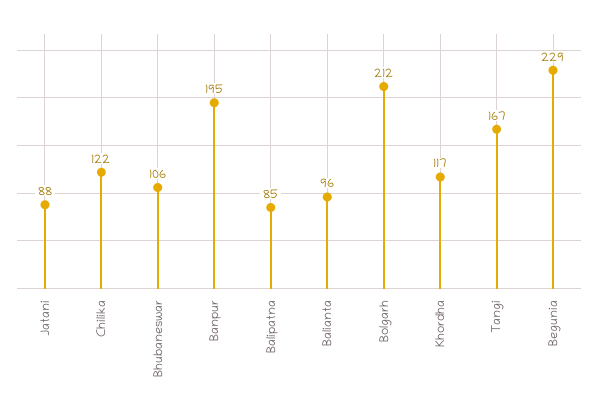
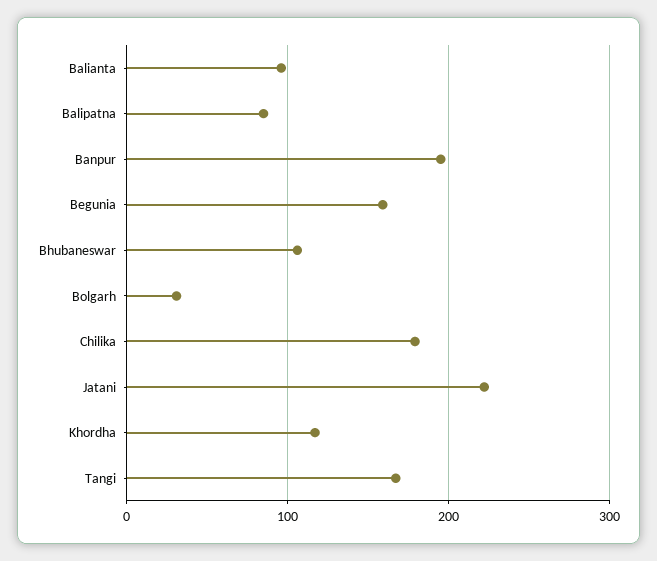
  {
-   "Jatani": 88,
+   "Jatani": 220,
-   "Chilika": 122,
+   "Chilika": 180,
    "Bhubaneswar": 106,
    "Banpur": 195,
    "Balipatna": 85,
    "Balianta": 96,
-   "Bolgarh": 212,
+   "Bolgarh": 30,
    "Khordha": 117,
    "Tangi": 167,
-   "Begunia": 229
+   "Begunia": 160
  }

